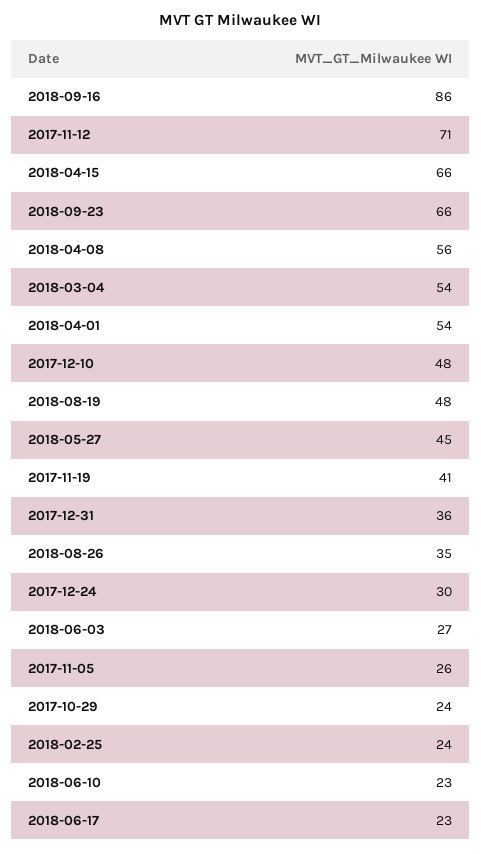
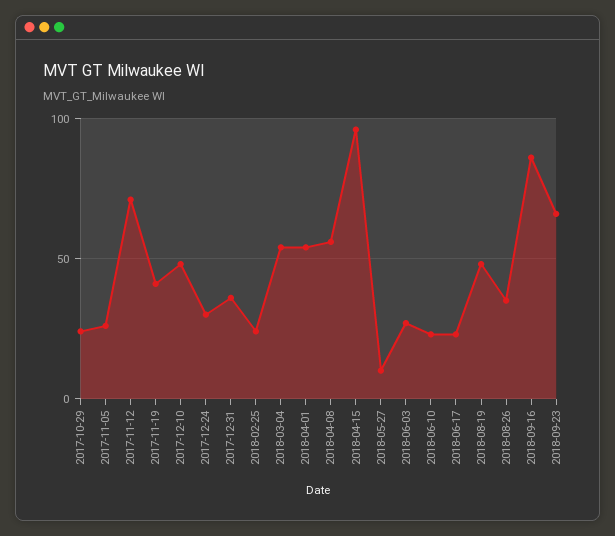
  {
    "2018-09-16": 86,
    "2017-11-12": 71,
-   "2018-04-15": 66,
+   "2018-04-15": 95,
    "2018-09-23": 66,
    "2018-04-08": 56,
    "2018-03-04": 54,
    "2018-04-01": 54,
    "2017-12-10": 48,
    "2018-08-19": 48,
-   "2018-05-27": 45,
+   "2018-05-27": 10,
    "2017-11-19": 41,
    "2017-12-31": 36,
    "2018-08-26": 35,
    "2017-12-24": 30,
    "2018-06-03": 27,
    "2017-11-05": 26,
    "2017-10-29": 24,
    "2018-02-25": 24,
    "2018-06-10": 23,
    "2018-06-17": 23
  }

